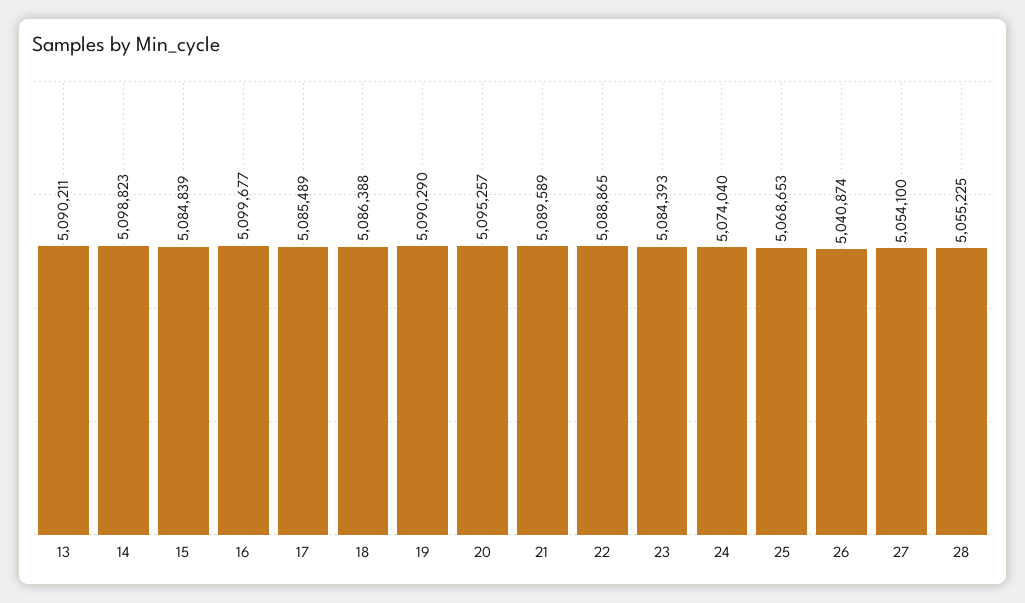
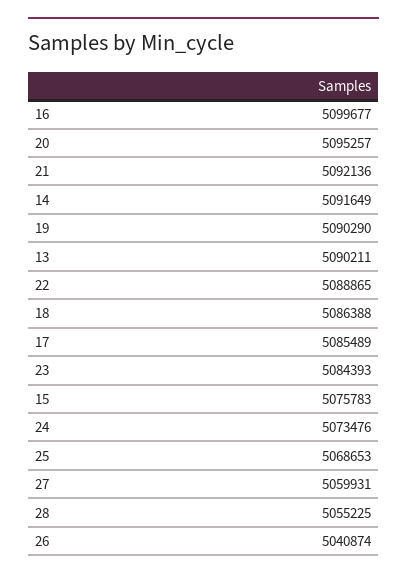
  {
    "13": 5090211,
-   "14": 5098823,
+   "14": 5091649,
-   "15": 5084839,
+   "15": 5075783,
    "16": 5099677,
    "17": 5085489,
    "18": 5086388,
    "19": 5090290,
    "20": 5095257,
-   "21": 5089589,
+   "21": 5092136,
    "22": 5088865,
    "23": 5084393,
-   "24": 5074040,
+   "24": 5073476,
    "25": 5068653,
    "26": 5040874,
-   "27": 5054100,
+   "27": 5059931,
    "28": 5055225
  }

